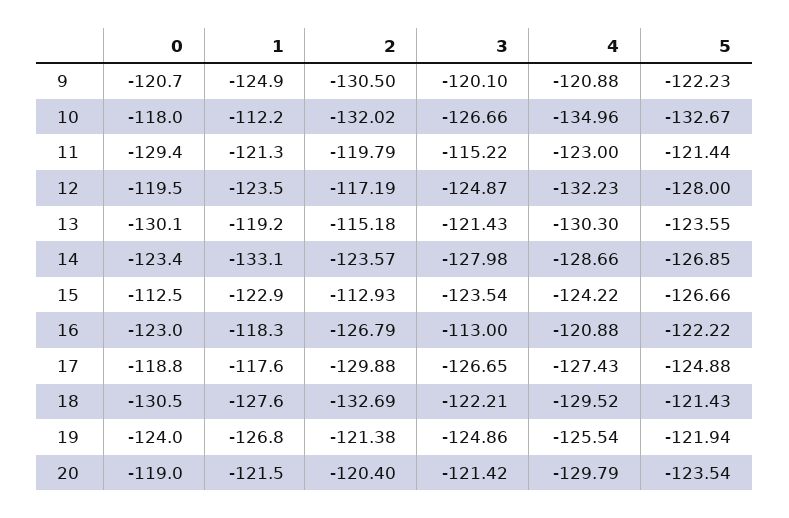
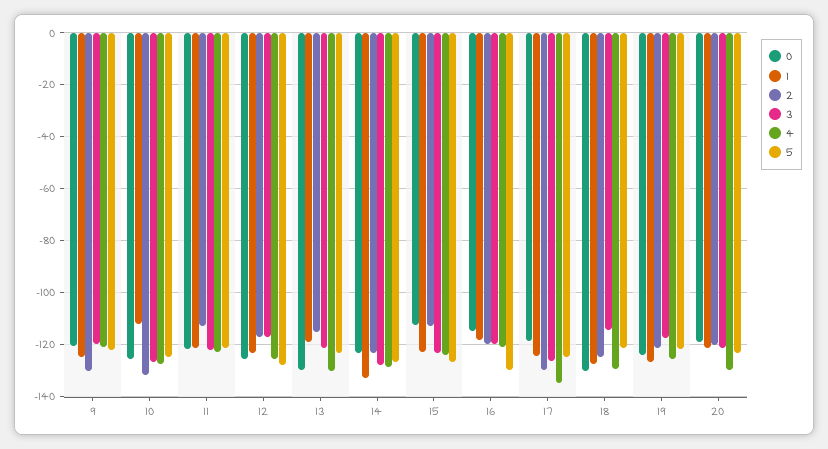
  {
    "0": {
      "9": -120.7,
-     "10": -118,
+     "10": -125,
-     "11": -129.4,
+     "11": -122.5,
-     "12": -119.5,
+     "12": -125,
      "13": -130.1,
      "14": -123.4,
      "15": -112.5,
-     "16": -123,
+     "16": -115,
      "17": -118.8,
      "18": -130.5,
      "19": -124,
      "20": -119
    },
    "1": {
      "9": -124.9,
      "10": -112.2,
      "11": -121.3,
      "12": -123.5,
      "13": -119.2,
      "14": -133.1,
      "15": -122.9,
      "16": -118.3,
-     "17": -117.6,
+     "17": -125,
      "18": -127.6,
      "19": -126.8,
      "20": -121.5
    },
    "2": {
      "9": -130.5,
      "10": -132.02,
-     "11": -119.79,
+     "11": -112.5,
      "12": -117.19,
      "13": -115.18,
      "14": -123.57,
      "15": -112.93,
-     "16": -126.79,
+     "16": -120,
      "17": -129.88,
-     "18": -132.69,
+     "18": -125,
      "19": -121.38,
      "20": -120.4
    },
    "3": {
      "9": -120.1,
      "10": -126.66,
-     "11": -115.22,
+     "11": -122.5,
-     "12": -124.87,
+     "12": -117.5,
      "13": -121.43,
      "14": -127.98,
      "15": -123.54,
-     "16": -113,
+     "16": -120,
      "17": -126.65,
-     "18": -122.21,
+     "18": -115,
-     "19": -124.86,
+     "19": -117.5,
      "20": -121.42
    },
    "4": {
      "9": -120.88,
-     "10": -134.96,
+     "10": -127.5,
      "11": -123,
-     "12": -132.23,
+     "12": -125,
      "13": -130.3,
      "14": -128.66,
      "15": -124.22,
      "16": -120.88,
-     "17": -127.43,
+     "17": -135,
      "18": -129.52,
      "19": -125.54,
      "20": -129.79
    },
    "5": {
      "9": -122.23,
-     "10": -132.67,
+     "10": -125,
      "11": -121.44,
      "12": -128,
      "13": -123.55,
      "14": -126.85,
      "15": -126.66,
-     "16": -122.22,
+     "16": -130,
      "17": -124.88,
      "18": -121.43,
      "19": -121.94,
      "20": -123.54
    }
  }

